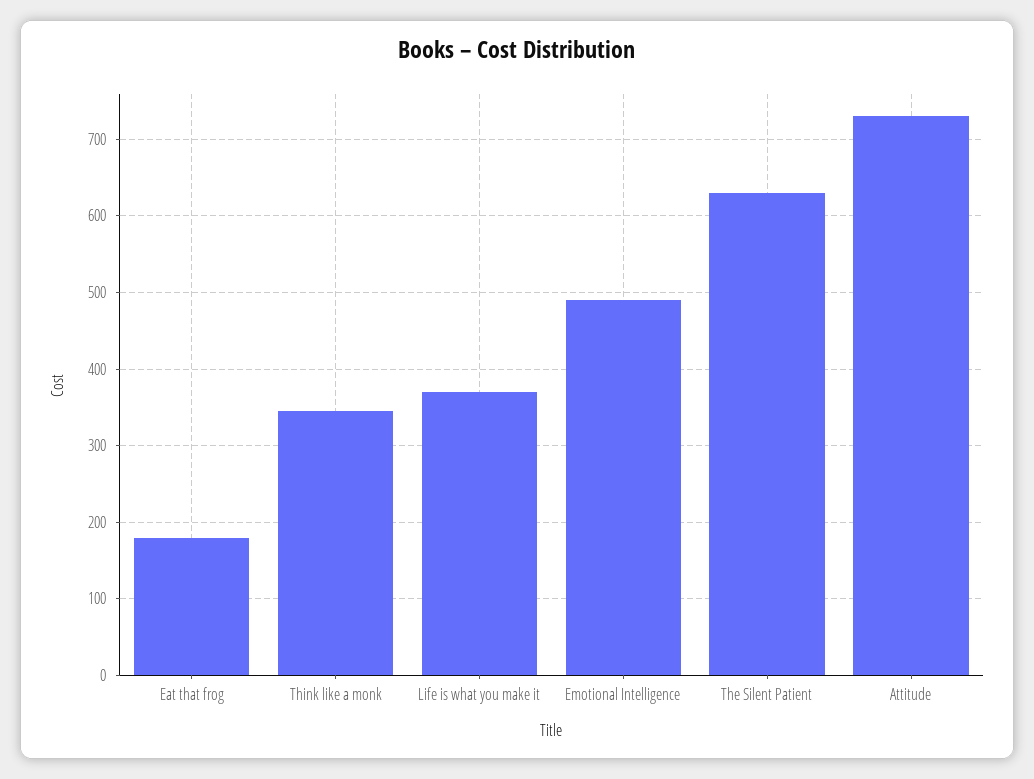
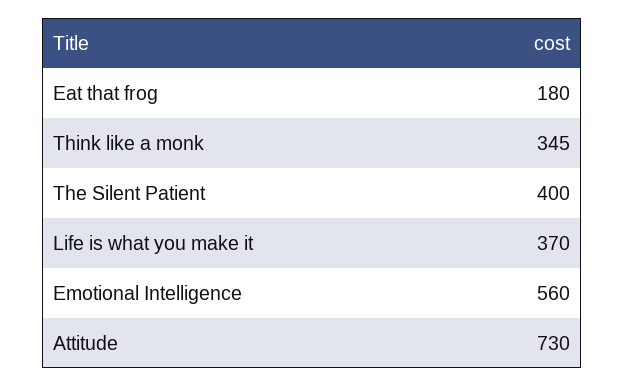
  {
    "Eat that frog": 180,
    "Think like a monk": 345,
    "Life is what you make it": 370,
-   "Emotional Intelligence": 490,
+   "Emotional Intelligence": 560,
-   "The Silent Patient": 630,
+   "The Silent Patient": 400,
    "Attitude": 730
  }

